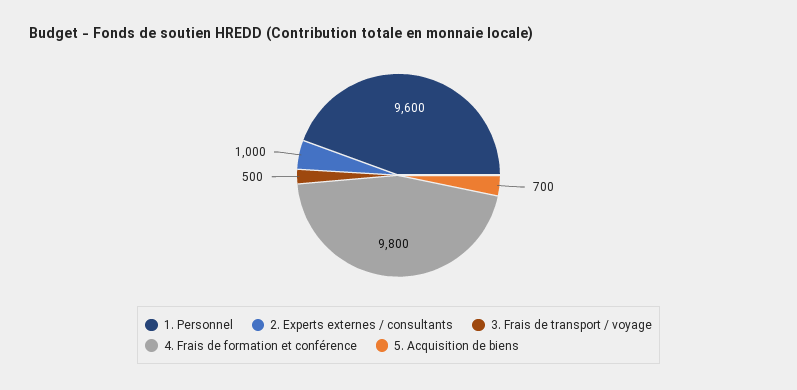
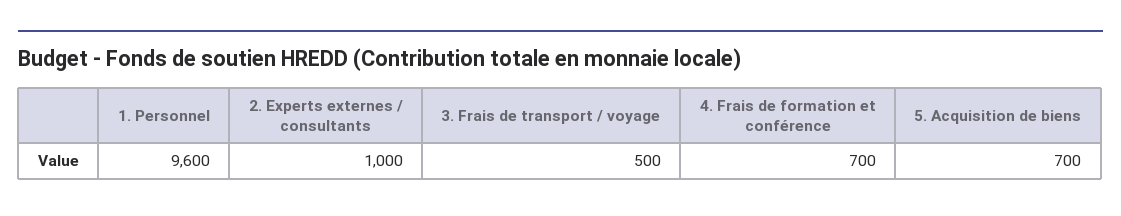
  {
    "1. Personnel": 9600,
    "2. Experts externes / consultants": 1000,
    "3. Frais de transport / voyage": 500,
-   "4. Frais de formation et conférence": 9800,
+   "4. Frais de formation et conférence": 700,
    "5. Acquisition de biens": 700
  }

